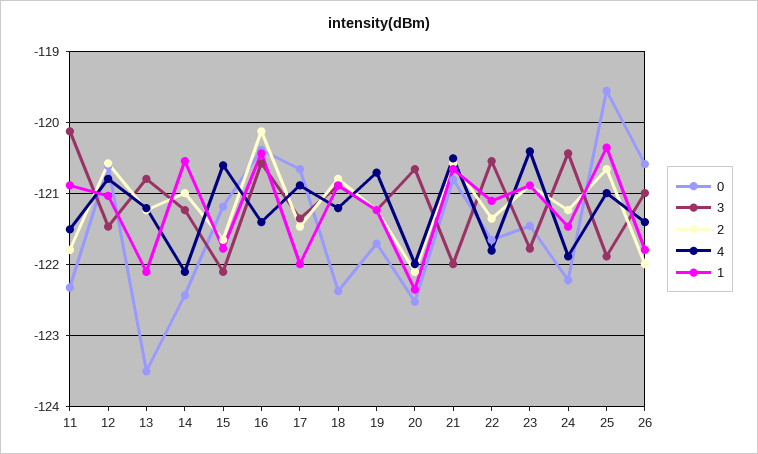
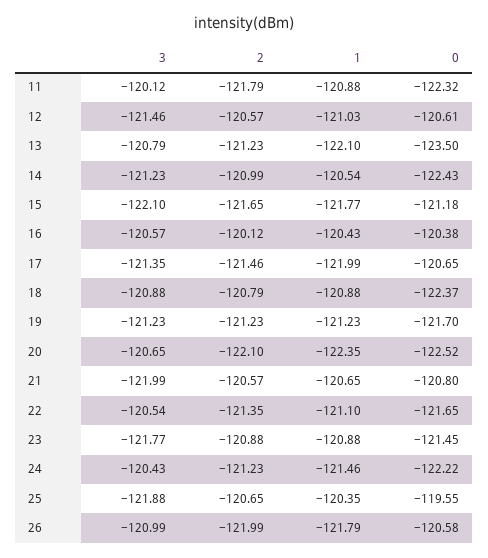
  {
    "0": {
      "11": -122.32,
      "12": -120.61,
      "13": -123.5,
      "14": -122.43,
      "15": -121.18,
      "16": -120.38,
      "17": -120.65,
      "18": -122.37,
      "19": -121.7,
      "20": -122.52,
      "21": -120.8,
      "22": -121.65,
      "23": -121.45,
      "24": -122.22,
      "25": -119.55,
      "26": -120.58
    },
    "3": {
      "11": -120.12,
      "12": -121.46,
      "13": -120.79,
      "14": -121.23,
      "15": -122.1,
      "16": -120.57,
      "17": -121.35,
      "18": -120.88,
      "19": -121.23,
      "20": -120.65,
      "21": -121.99,
      "22": -120.54,
      "23": -121.77,
      "24": -120.43,
      "25": -121.88,
      "26": -120.99
    },
    "2": {
      "11": -121.79,
      "12": -120.57,
      "13": -121.23,
      "14": -120.99,
      "15": -121.65,
      "16": -120.12,
      "17": -121.46,
      "18": -120.79,
      "19": -121.23,
      "20": -122.1,
      "21": -120.57,
      "22": -121.35,
      "23": -120.88,
      "24": -121.23,
      "25": -120.65,
      "26": -121.99
    },
-   "4": {
-     "11": -121.5,
-     "12": -120.8,
-     "13": -121.2,
-     "14": -122.1,
-     "15": -120.6,
-     "16": -121.4,
-     "17": -120.9,
-     "18": -121.2,
-     "19": -120.7,
-     "20": -122,
-     "21": -120.5,
-     "22": -121.8,
-     "23": -120.4,
-     "24": -121.9,
-     "25": -121,
-     "26": -121.4
-   },
    "1": {
      "11": -120.88,
      "12": -121.03,
      "13": -122.1,
      "14": -120.54,
      "15": -121.77,
      "16": -120.43,
      "17": -121.99,
      "18": -120.88,
      "19": -121.23,
      "20": -122.35,
      "21": -120.65,
      "22": -121.1,
      "23": -120.88,
      "24": -121.46,
      "25": -120.35,
      "26": -121.79
    }
  }

